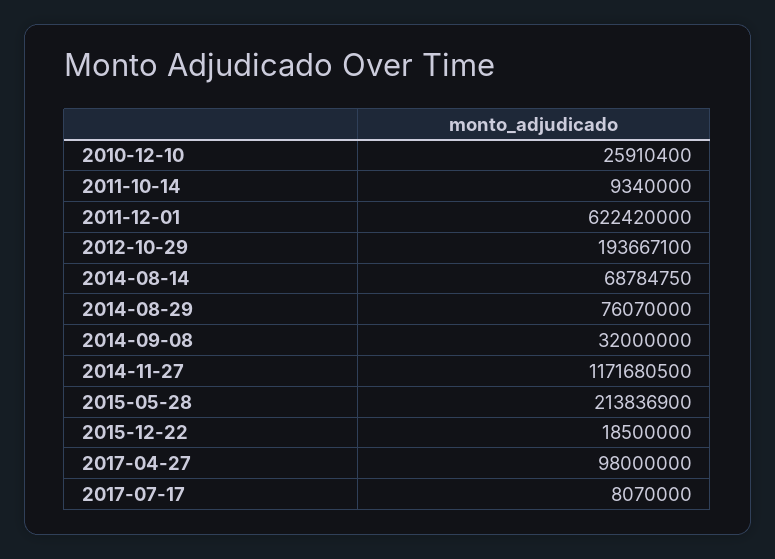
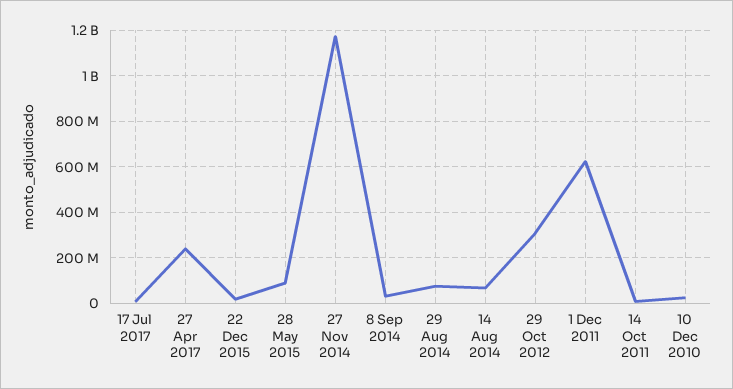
  {
    "2010-12-10": 25910400,
    "2011-10-14": 9340000,
    "2011-12-01": 622420000,
-   "2012-10-29": 193667100,
+   "2012-10-29": 300000000,
    "2014-08-14": 68784750,
    "2014-08-29": 76070000,
    "2014-09-08": 32000000,
    "2014-11-27": 1171680500,
-   "2015-05-28": 213836900,
+   "2015-05-28": 100000000,
    "2015-12-22": 18500000,
-   "2017-04-27": 98000000,
+   "2017-04-27": 250000000,
    "2017-07-17": 8070000
  }

